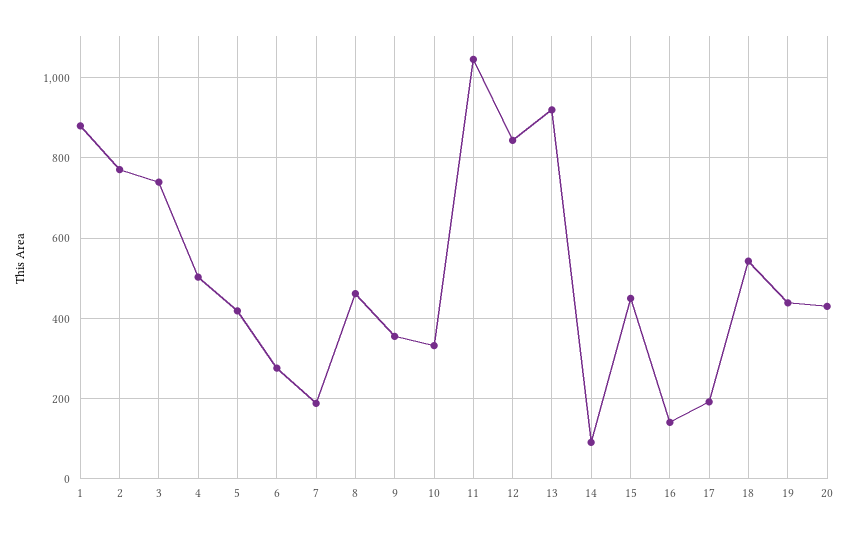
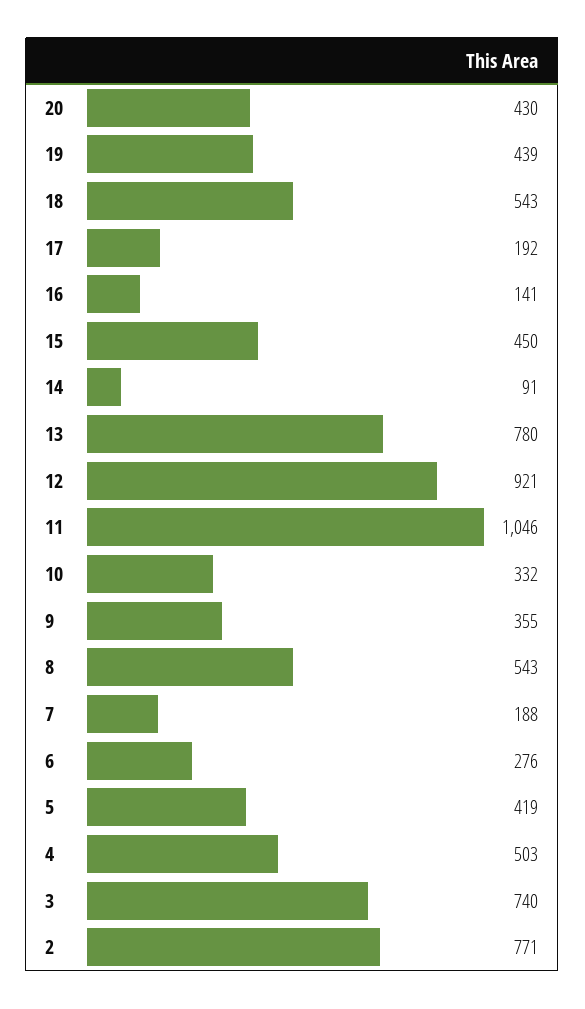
  {
-   "1": 880,
    "2": 771,
    "3": 740,
    "4": 503,
    "5": 419,
    "6": 276,
    "7": 188,
-   "8": 460,
+   "8": 543,
    "9": 355,
    "10": 332,
    "11": 1046,
-   "12": 840,
+   "12": 921,
-   "13": 920,
+   "13": 780,
    "14": 91,
    "15": 450,
    "16": 141,
    "17": 192,
    "18": 543,
    "19": 439,
    "20": 430
  }

